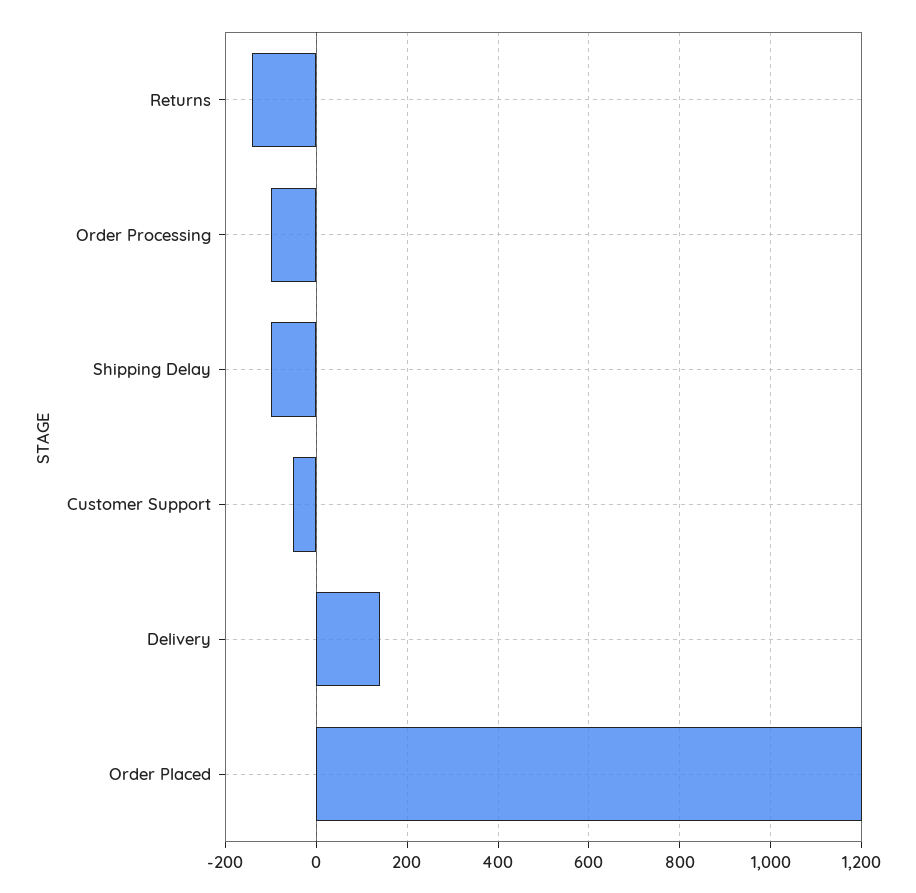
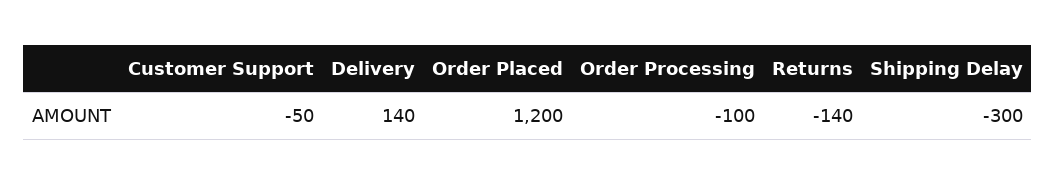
  {
    "Returns": -140,
    "Order Processing": -100,
-   "Shipping Delay": -100,
+   "Shipping Delay": -300,
    "Customer Support": -50,
    "Delivery": 140,
    "Order Placed": 1200
  }

